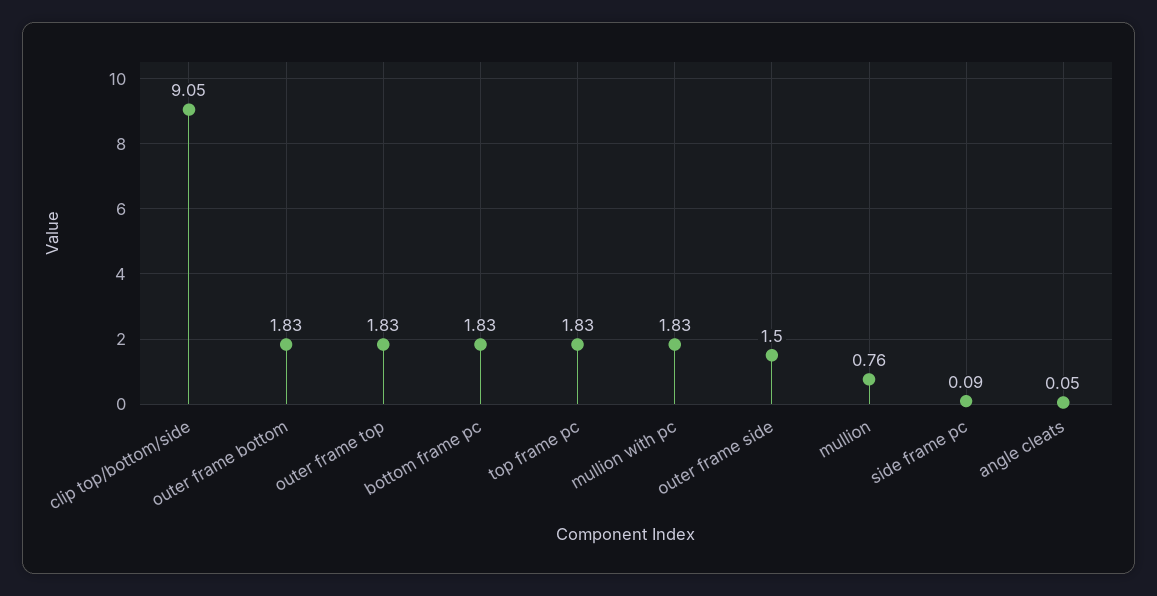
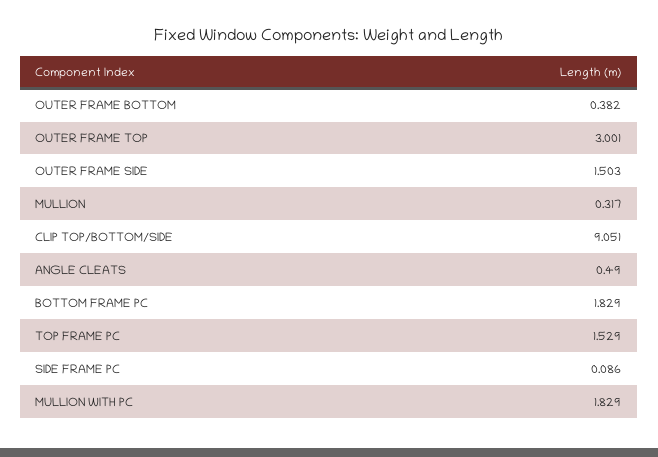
  {
    "clip top/bottom/side": 9.051,
-   "outer frame bottom": 1.83,
+   "outer frame bottom": 0.382,
-   "outer frame top": 1.83,
+   "outer frame top": 3.001,
    "bottom frame pc": 1.829,
-   "top frame pc": 1.83,
+   "top frame pc": 1.529,
    "mullion with pc": 1.829,
    "outer frame side": 1.503,
-   "mullion": 0.76,
+   "mullion": 0.317,
    "side frame pc": 0.086,
-   "angle cleats": 0.05
+   "angle cleats": 0.49
  }

